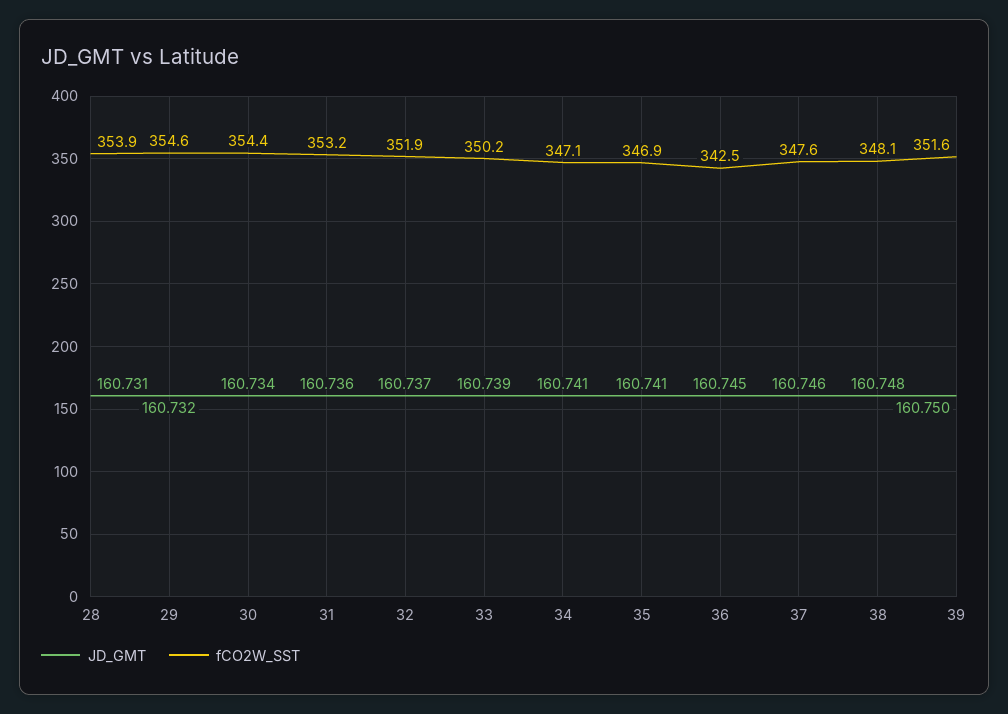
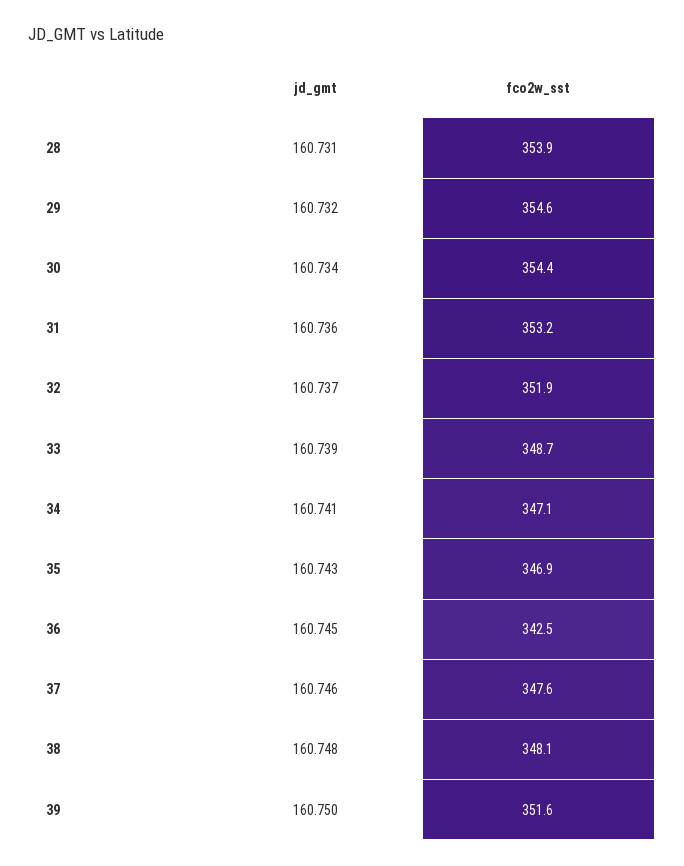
  {
    "JD_GMT": {
      "28": 160.731,
      "29": 160.732,
      "30": 160.734,
      "31": 160.736,
      "32": 160.737,
      "33": 160.739,
      "34": 160.741,
-     "35": 160.741,
+     "35": 160.743,
      "36": 160.745,
      "37": 160.746,
      "38": 160.748,
      "39": 160.75
    },
    "fCO2W_SST": {
      "28": 353.9,
      "29": 354.6,
      "30": 354.4,
      "31": 353.2,
      "32": 351.9,
-     "33": 350.2,
+     "33": 348.7,
      "34": 347.1,
      "35": 346.9,
      "36": 342.5,
      "37": 347.6,
      "38": 348.1,
      "39": 351.6
    }
  }

